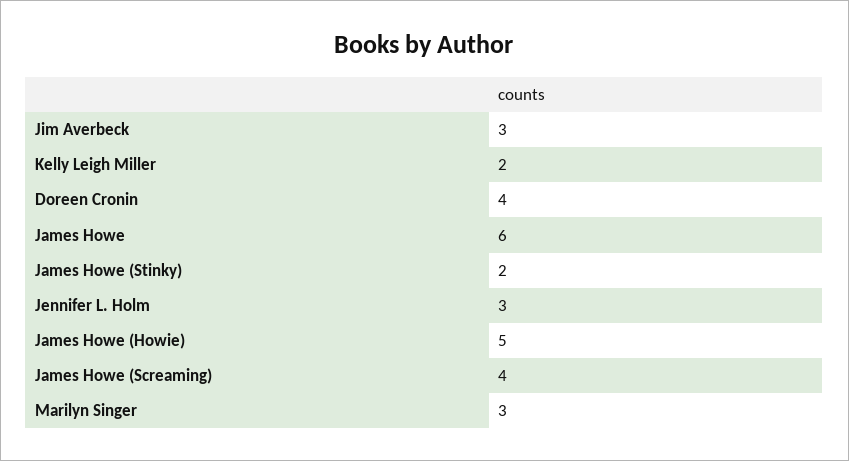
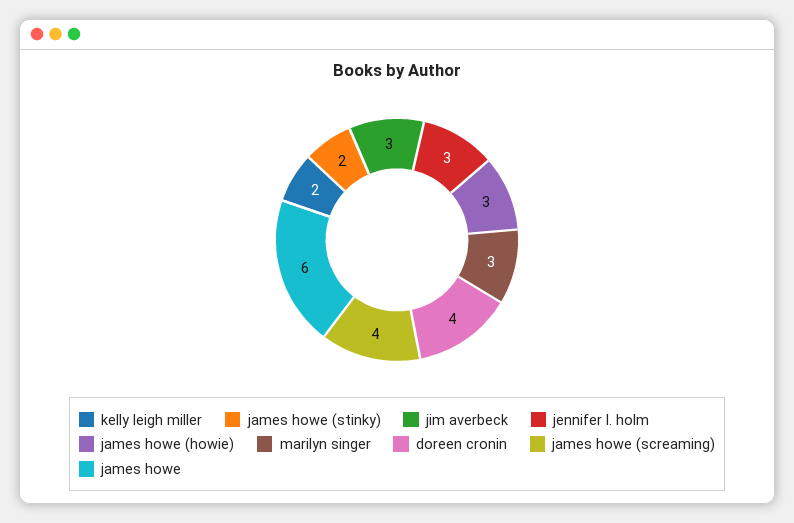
  {
    "Jim Averbeck": 3,
    "Kelly Leigh Miller": 2,
    "Doreen Cronin": 4,
    "James Howe": 6,
    "James Howe (Stinky)": 2,
    "Jennifer L. Holm": 3,
-   "James Howe (Howie)": 5,
+   "James Howe (Howie)": 3,
    "James Howe (Screaming)": 4,
    "Marilyn Singer": 3
  }

